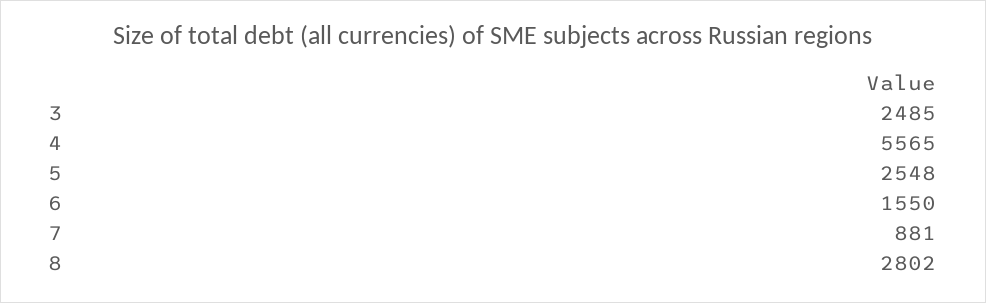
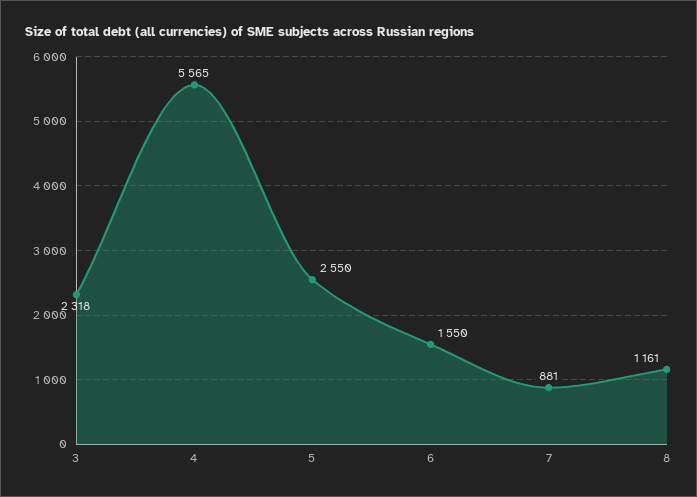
  {
-   "3": 2485,
+   "3": 2318,
    "4": 5565,
-   "5": 2548,
+   "5": 2550,
    "6": 1550,
    "7": 881,
-   "8": 2802
+   "8": 1161
  }

